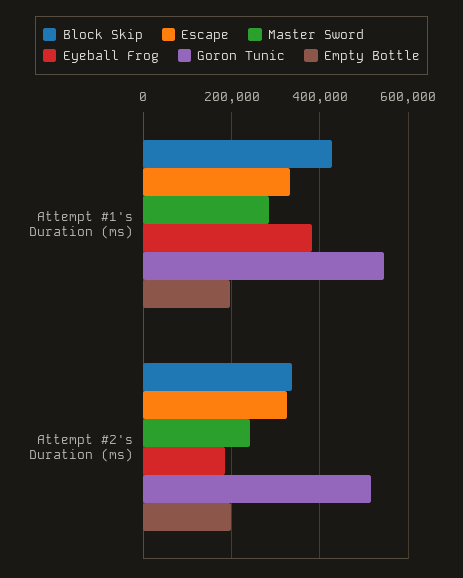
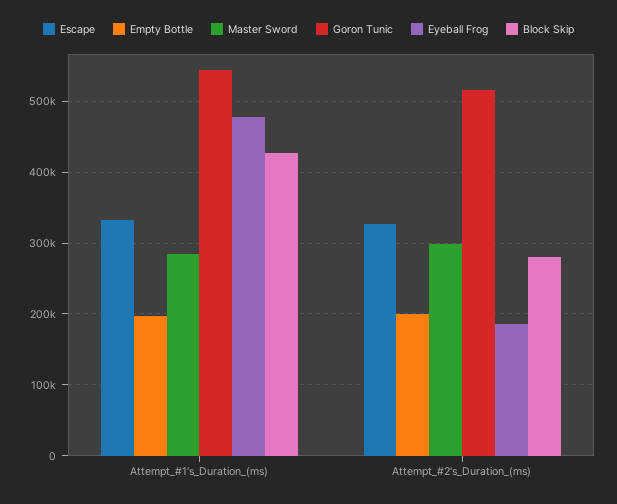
  {
    "Block Skip": {
      "Attempt #1's Duration (ms)": 430000,
-     "Attempt #2's Duration (ms)": 340000
+     "Attempt #2's Duration (ms)": 280000
    },
    "Escape": {
      "Attempt #1's Duration (ms)": 330000,
      "Attempt #2's Duration (ms)": 330000
    },
    "Master Sword": {
      "Attempt #1's Duration (ms)": 280000,
-     "Attempt #2's Duration (ms)": 240000
+     "Attempt #2's Duration (ms)": 300000
    },
    "Eyeball Frog": {
-     "Attempt #1's Duration (ms)": 380000,
+     "Attempt #1's Duration (ms)": 480000,
      "Attempt #2's Duration (ms)": 190000
    },
    "Goron Tunic": {
      "Attempt #1's Duration (ms)": 540000,
      "Attempt #2's Duration (ms)": 520000
    },
    "Empty Bottle": {
      "Attempt #1's Duration (ms)": 200000,
      "Attempt #2's Duration (ms)": 200000
    }
  }

